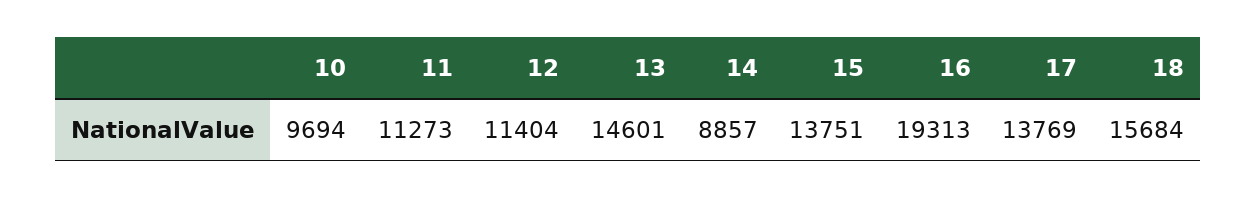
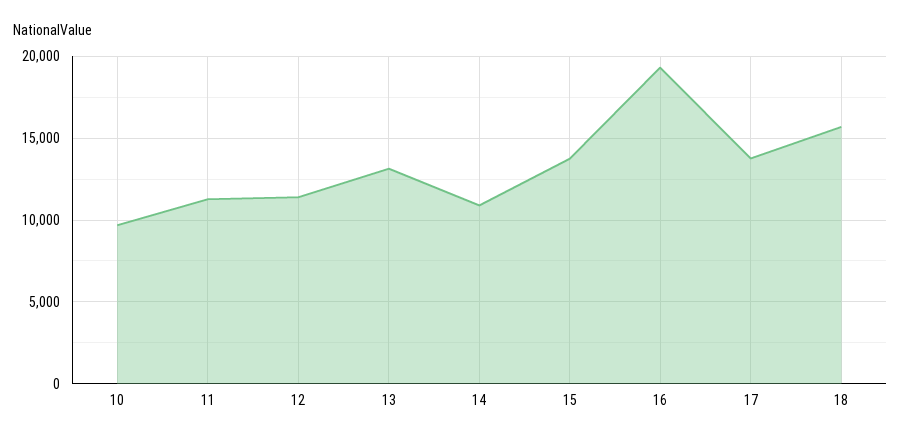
  {
    "10": 9694,
    "11": 11273,
    "12": 11404,
-   "13": 14601,
+   "13": 13000,
-   "14": 8857,
+   "14": 11000,
    "15": 13751,
    "16": 19313,
    "17": 13769,
    "18": 15684
  }

